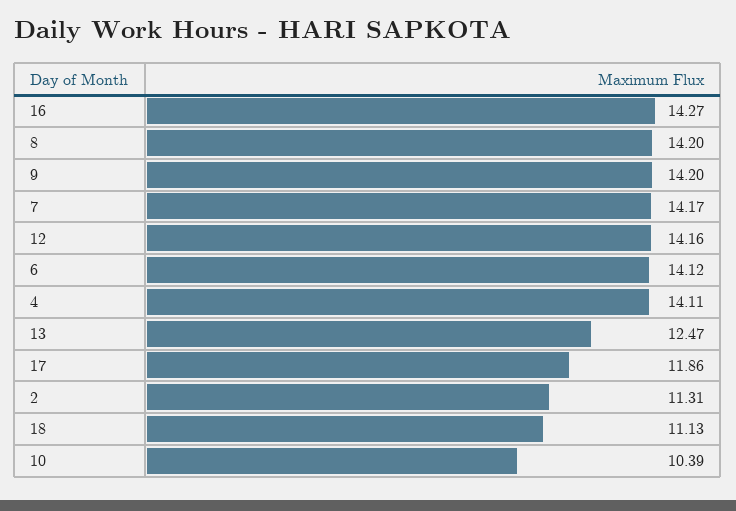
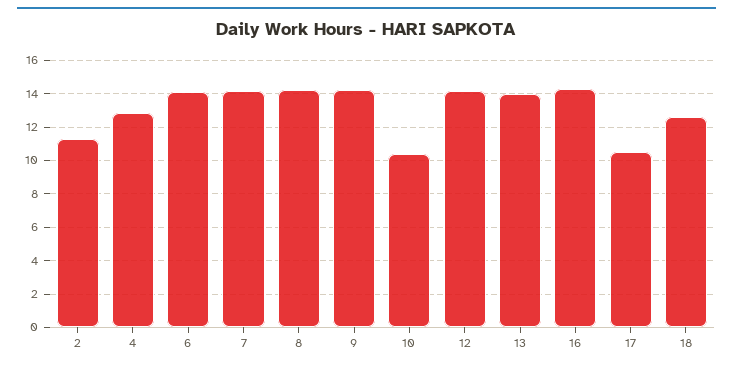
  {
    "16": 14.27,
    "8": 14.2,
    "9": 14.2,
    "7": 14.17,
    "12": 14.16,
    "6": 14.12,
-   "4": 14.11,
+   "4": 13,
-   "13": 12.47,
+   "13": 14,
-   "17": 11.86,
+   "17": 10.5,
    "2": 11.31,
-   "18": 11.13,
+   "18": 12.5,
    "10": 10.39
  }

